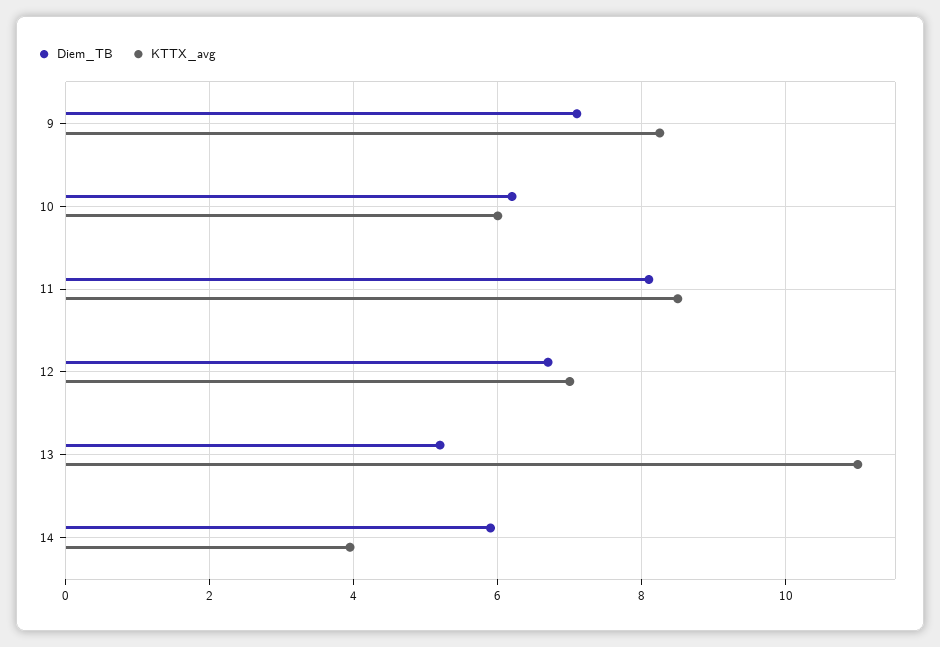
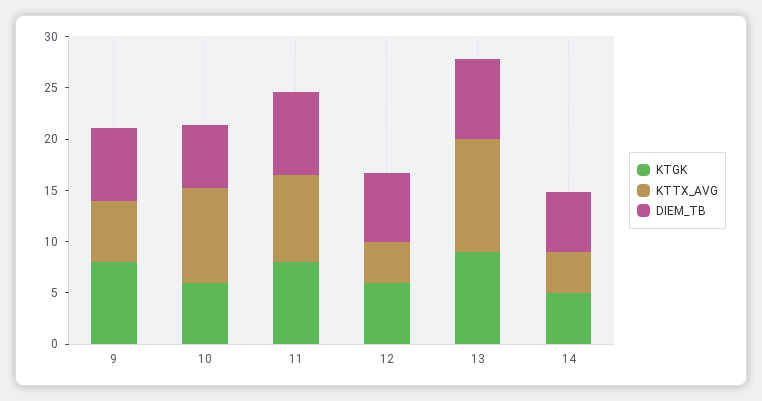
  {
    "Diem_TB": {
      "9": 7.2,
      "10": 6.2,
      "11": 8.2,
      "12": 6.8,
-     "13": 5.2,
+     "13": 8,
      "14": 6
    },
    "KTTX_avg": {
-     "9": 8.2,
+     "9": 6,
-     "10": 6,
+     "10": 9,
      "11": 8.6,
-     "12": 7,
+     "12": 4,
      "13": 11,
      "14": 4
-   }
+   },
+   "KTGK": {
+     "9": 8,
+     "10": 6,
+     "11": 8,
+     "12": 6,
+     "13": 9,
+     "14": 5
+   }
  }

